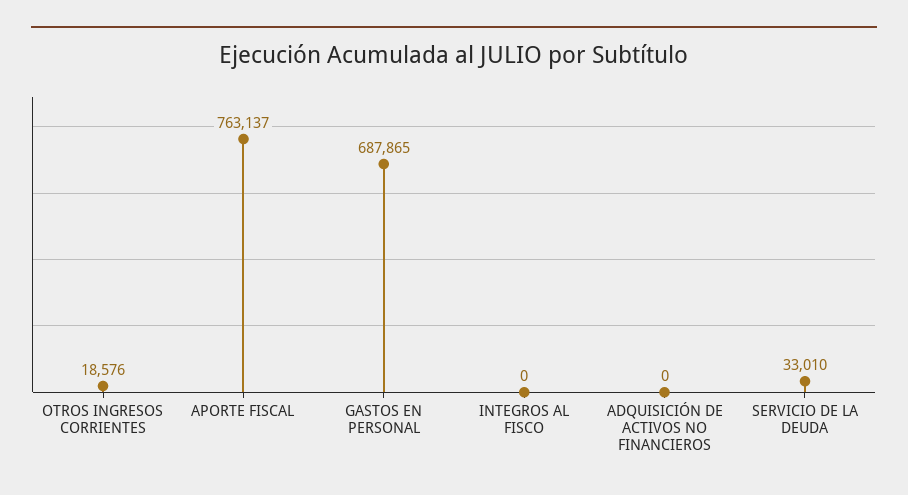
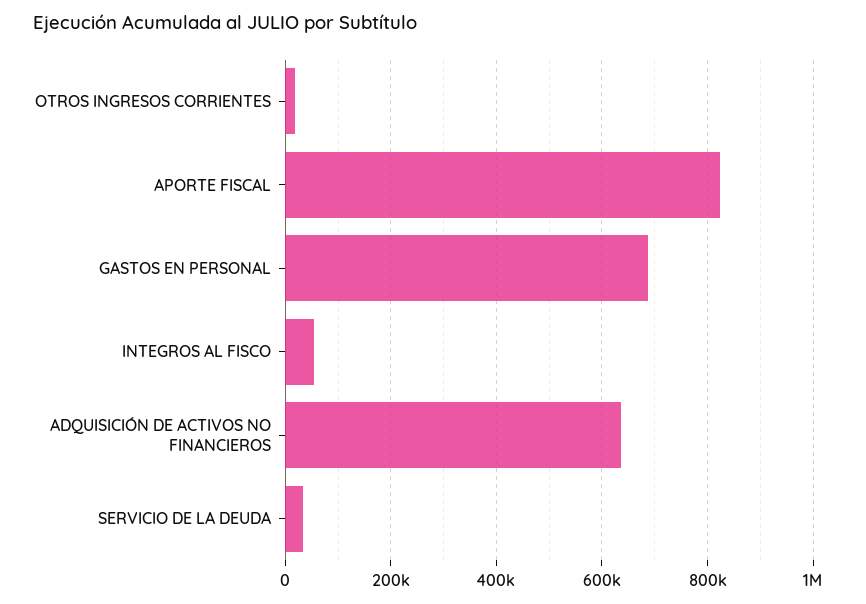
  {
    "OTROS INGRESOS CORRIENTES": 18576,
-   "APORTE FISCAL": 763137,
+   "APORTE FISCAL": 820000,
    "GASTOS EN PERSONAL": 687865,
-   "INTEGROS AL FISCO": 0,
+   "INTEGROS AL FISCO": 60000,
-   "ADQUISICIÓN DE ACTIVOS NO FINANCIEROS": 0,
+   "ADQUISICIÓN DE ACTIVOS NO FINANCIEROS": 640000,
    "SERVICIO DE LA DEUDA": 33010
  }

